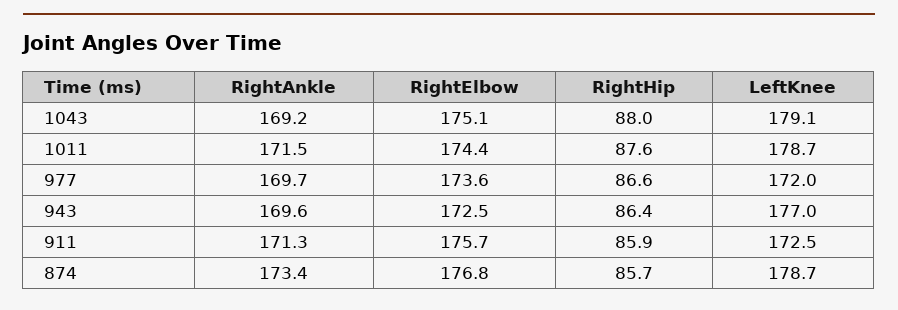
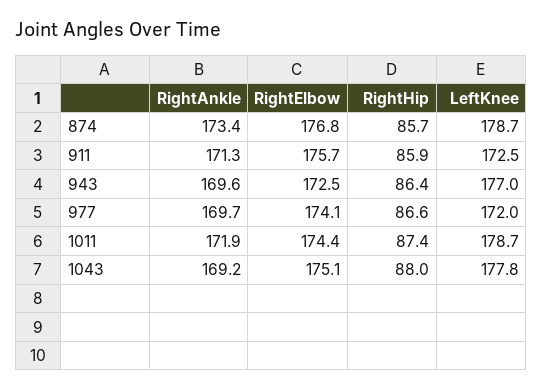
  {
    "RightAnkle": {
      "1043": 169.2,
-     "1011": 171.5,
+     "1011": 171.9,
      "977": 169.7,
      "943": 169.6,
      "911": 171.3,
      "874": 173.4
    },
    "RightElbow": {
      "1043": 175.1,
      "1011": 174.4,
-     "977": 173.6,
+     "977": 174.1,
      "943": 172.5,
      "911": 175.7,
      "874": 176.8
    },
    "RightHip": {
      "1043": 88,
-     "1011": 87.6,
+     "1011": 87.4,
      "977": 86.6,
      "943": 86.4,
      "911": 85.9,
      "874": 85.7
    },
    "LeftKnee": {
-     "1043": 179.1,
+     "1043": 177.8,
      "1011": 178.7,
      "977": 172,
      "943": 177,
      "911": 172.5,
      "874": 178.7
    }
  }

